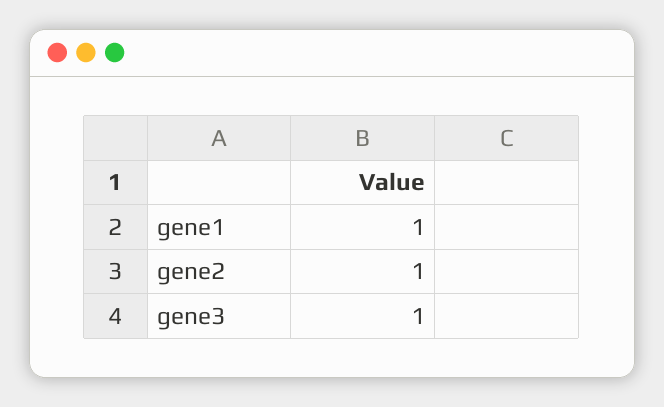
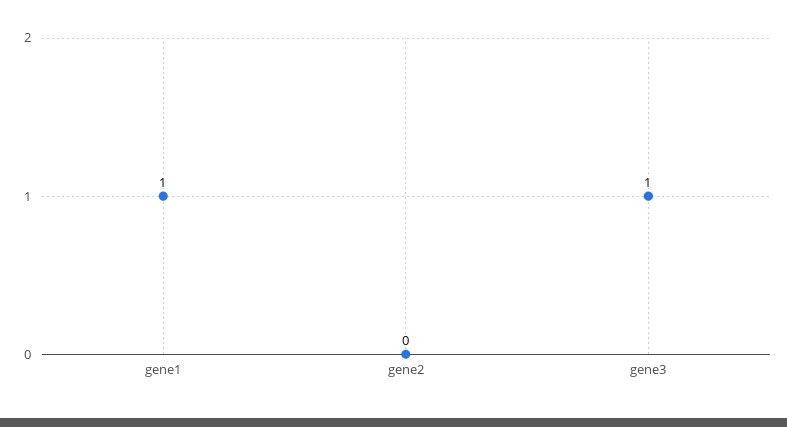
  {
    "gene1": 1,
-   "gene2": 1,
+   "gene2": 0,
    "gene3": 1
  }

